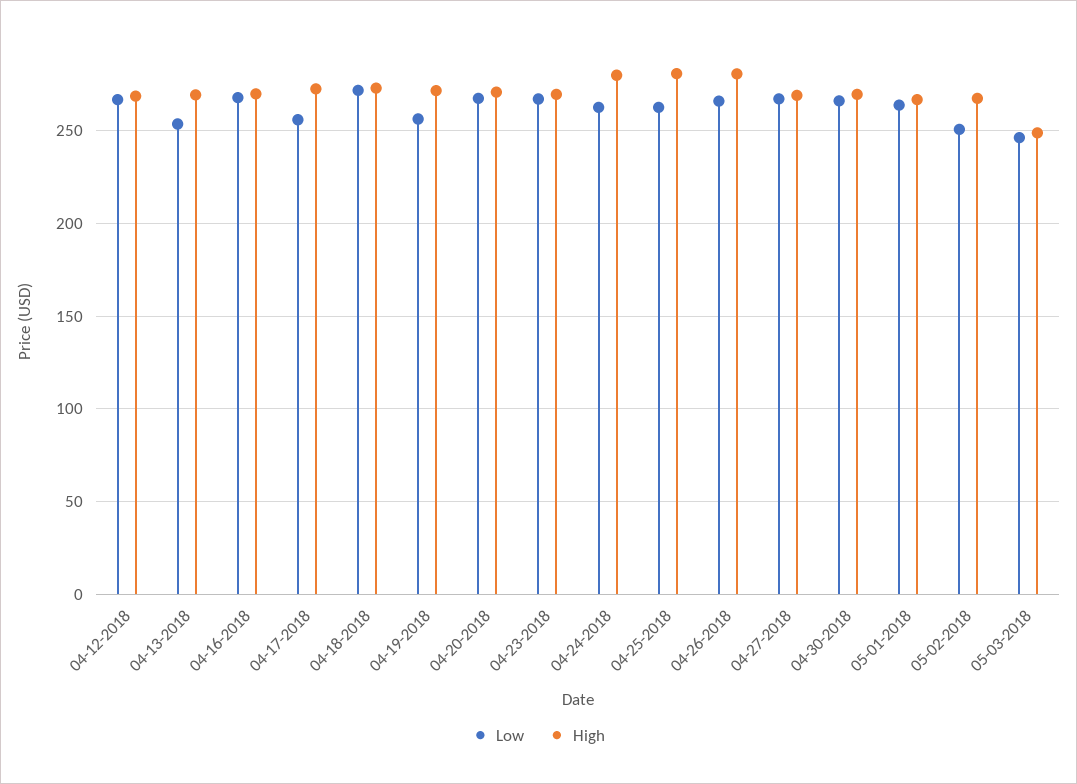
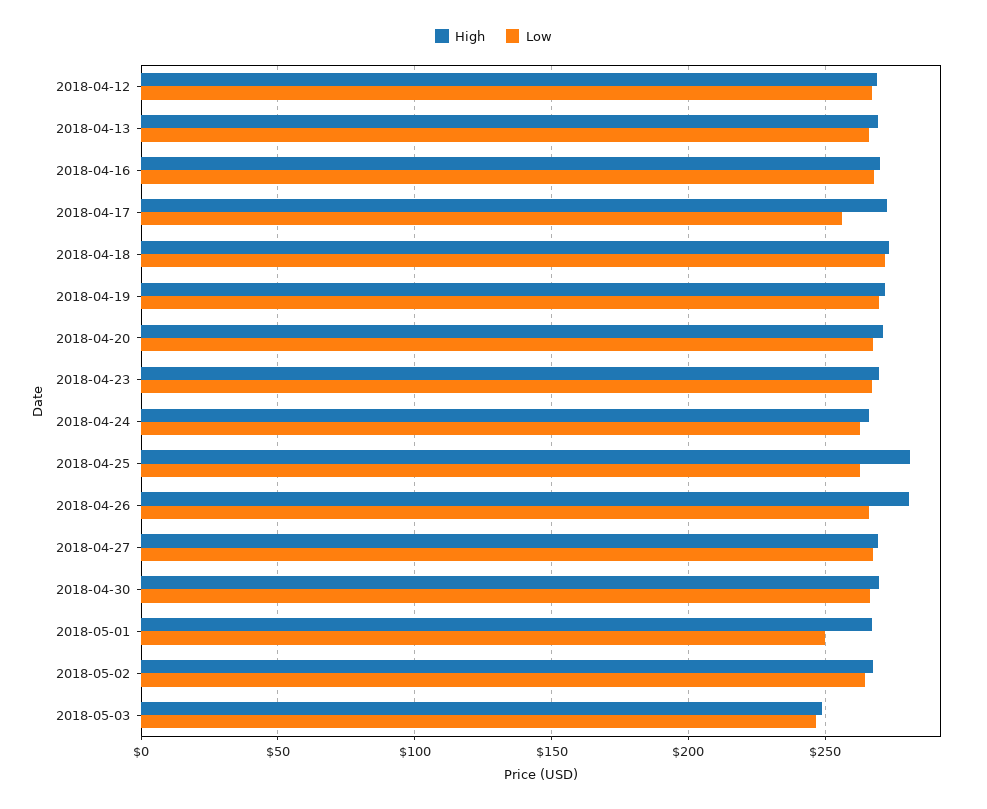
  {
    "Low": {
      "04-12-2018": 265,
-     "04-13-2018": 255,
+     "04-13-2018": 265,
      "04-16-2018": 270,
      "04-17-2018": 255,
      "04-18-2018": 270,
-     "04-19-2018": 255,
+     "04-19-2018": 270,
      "04-20-2018": 270,
      "04-23-2018": 265,
      "04-24-2018": 265,
      "04-25-2018": 265,
      "04-26-2018": 265,
      "04-27-2018": 265,
      "04-30-2018": 265,
-     "05-01-2018": 265,
+     "05-01-2018": 250,
-     "05-02-2018": 250,
+     "05-02-2018": 265,
      "05-03-2018": 245
    },
    "High": {
      "04-12-2018": 270,
      "04-13-2018": 270,
      "04-16-2018": 270,
      "04-17-2018": 275,
      "04-18-2018": 275,
      "04-19-2018": 270,
      "04-20-2018": 270,
      "04-23-2018": 270,
-     "04-24-2018": 280,
+     "04-24-2018": 265,
      "04-25-2018": 280,
      "04-26-2018": 280,
      "04-27-2018": 270,
      "04-30-2018": 270,
      "05-01-2018": 265,
      "05-02-2018": 270,
      "05-03-2018": 250
    }
  }

